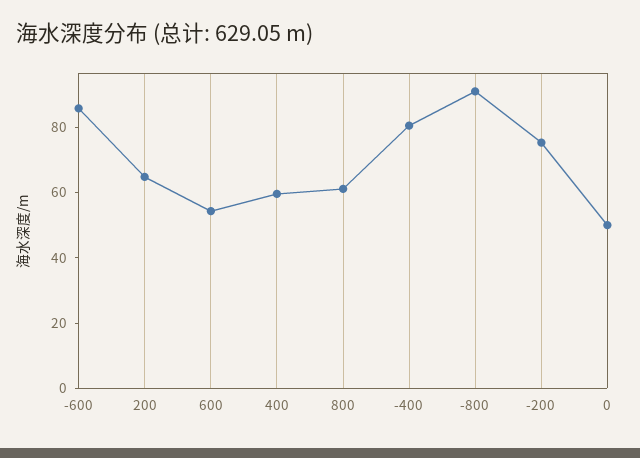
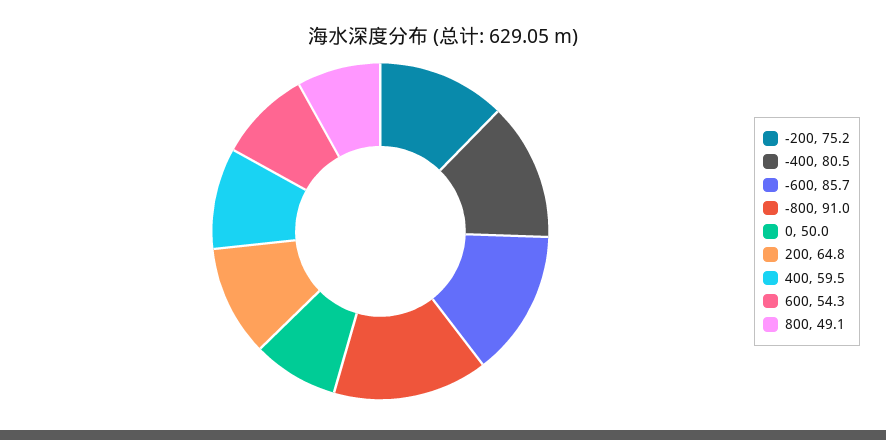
  {
    "-600": 85.7,
    "200": 64.8,
    "600": 54.3,
    "400": 59.5,
-   "800": 60,
+   "800": 49.1,
    "-400": 80.5,
    "-800": 91,
    "-200": 75.2,
    "0": 50
  }

